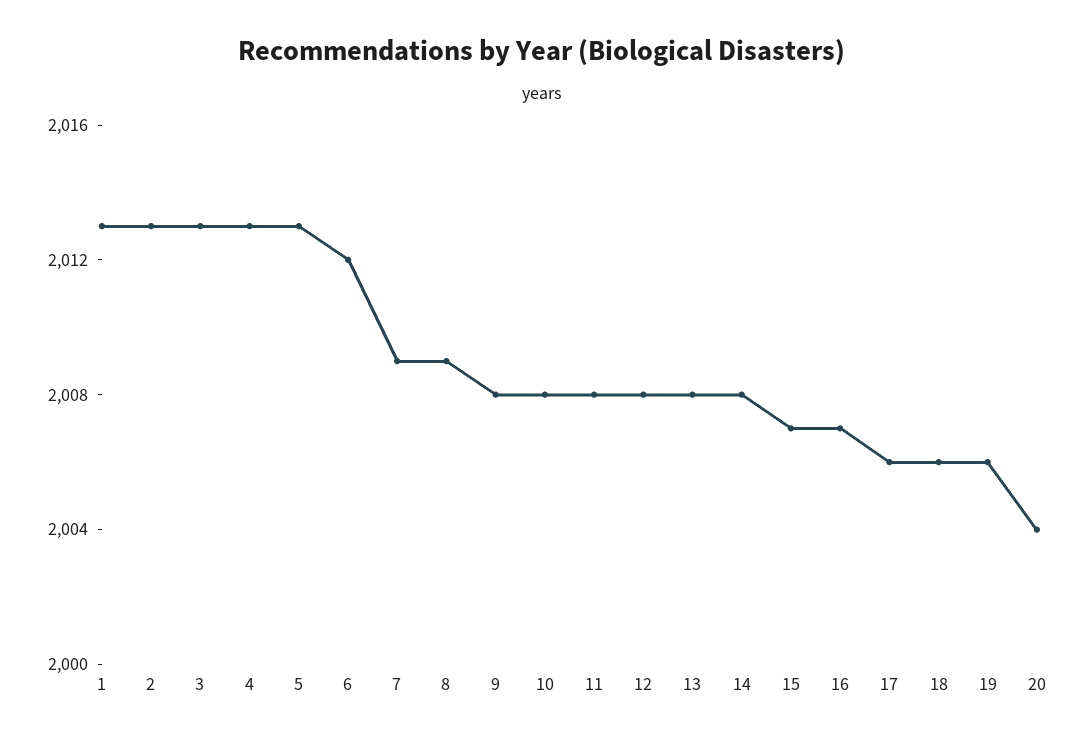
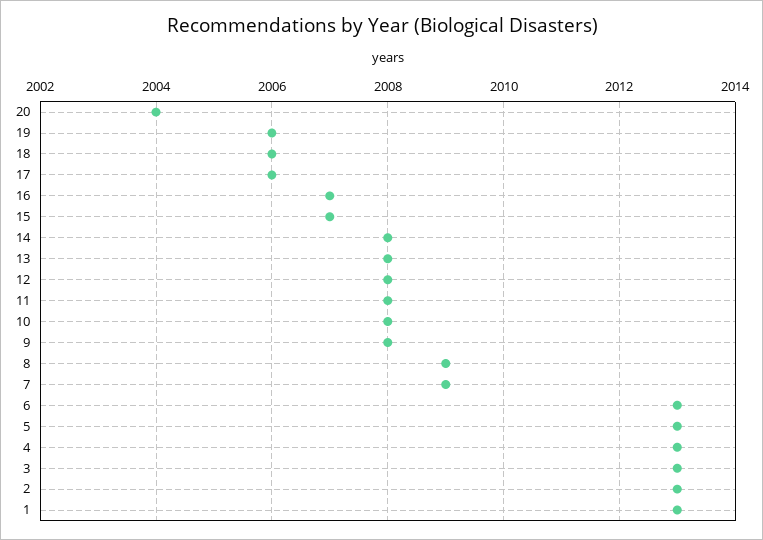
  {
    "1": 2013,
    "2": 2013,
    "3": 2013,
    "4": 2013,
    "5": 2013,
-   "6": 2012,
+   "6": 2013,
    "7": 2009,
    "8": 2009,
    "9": 2008,
    "10": 2008,
    "11": 2008,
    "12": 2008,
    "13": 2008,
    "14": 2008,
    "15": 2007,
    "16": 2007,
    "17": 2006,
    "18": 2006,
    "19": 2006,
    "20": 2004
  }

